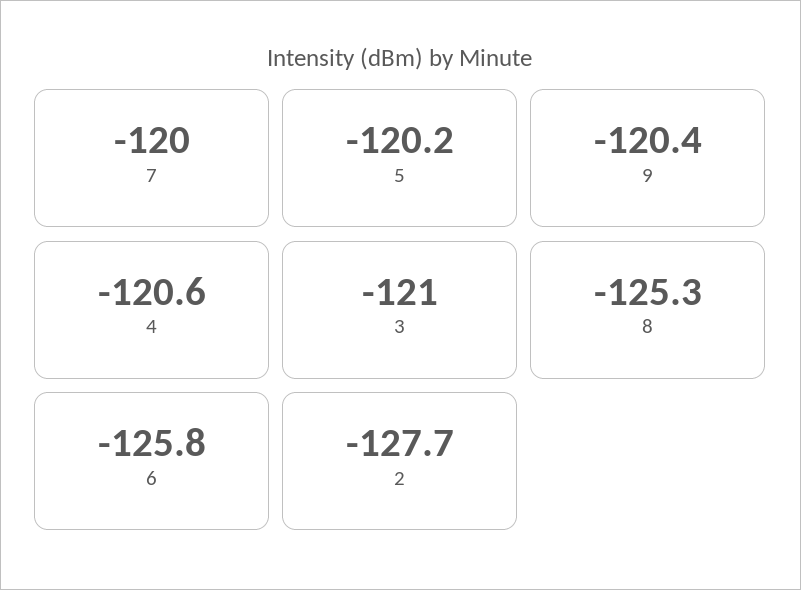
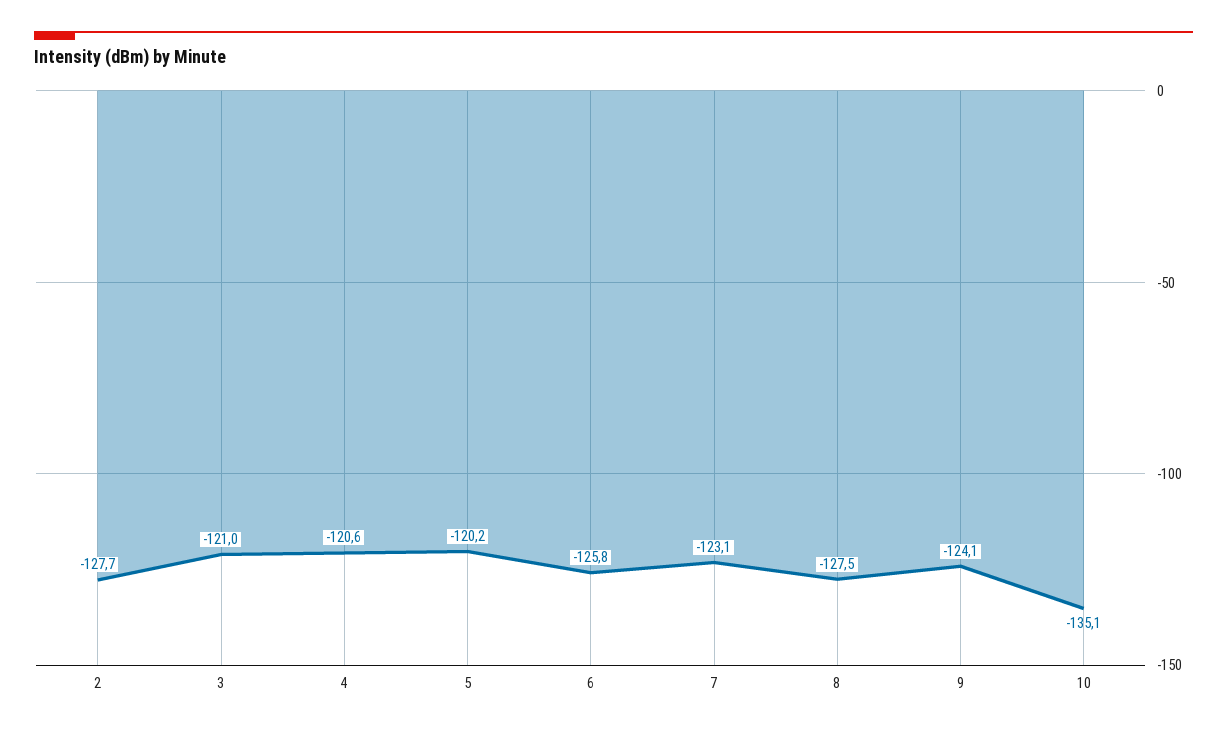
  {
-   "7": -120,
+   "7": -123.1,
    "5": -120.2,
-   "9": -120.4,
+   "9": -124.1,
    "4": -120.6,
    "3": -121,
-   "8": -125.3,
+   "8": -127.5,
    "6": -125.8,
-   "2": -127.7
+   "2": -127.7,
+   "10": -135.1
  }

